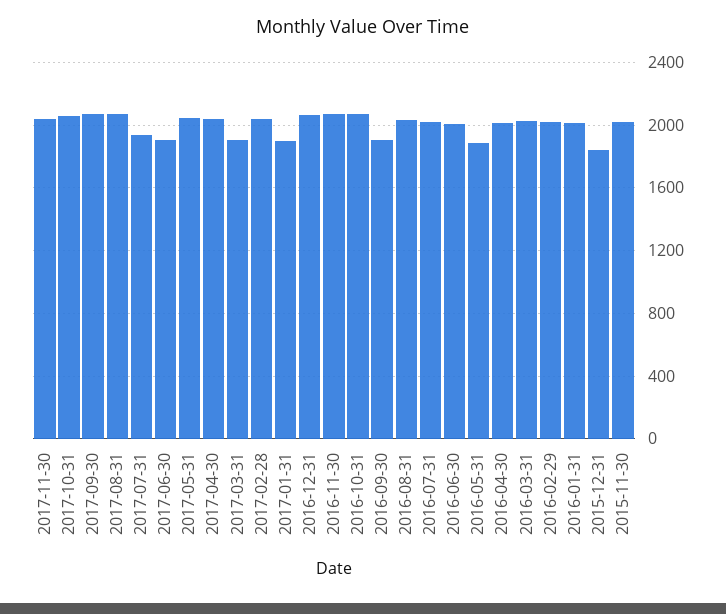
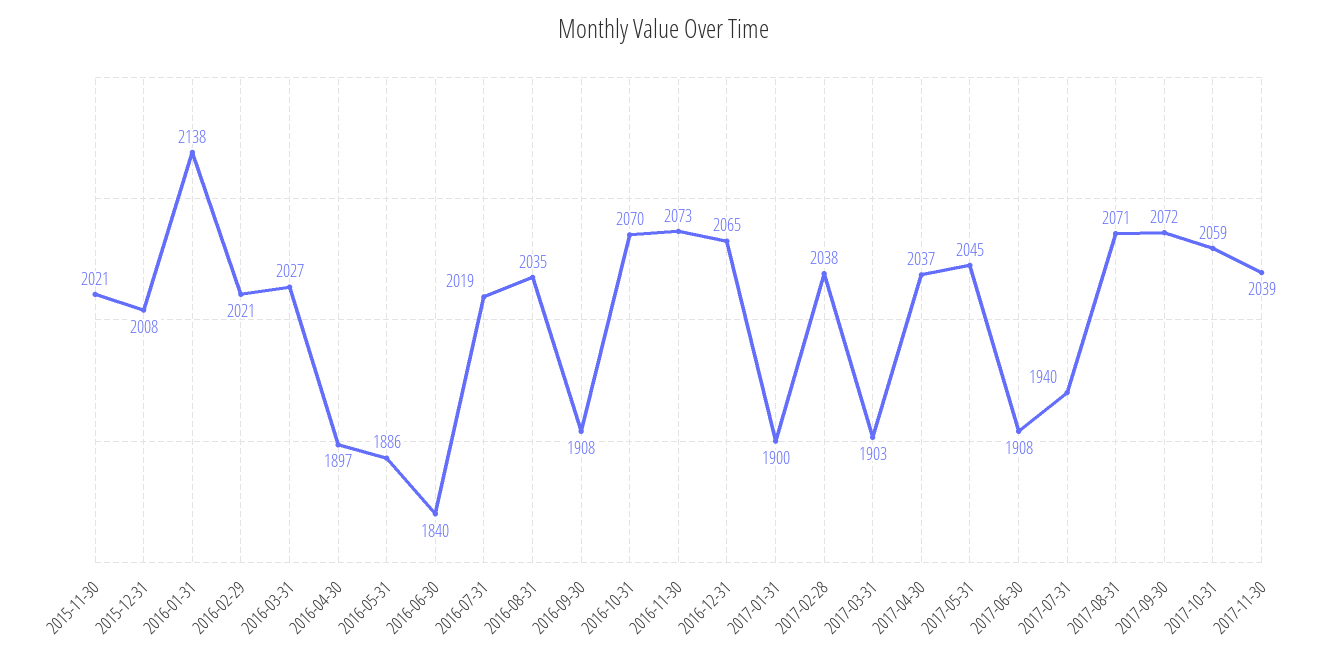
  {
    "2017-11-30": 2039,
    "2017-10-31": 2059,
    "2017-09-30": 2072,
    "2017-08-31": 2071,
    "2017-07-31": 1940,
    "2017-06-30": 1908,
    "2017-05-31": 2045,
    "2017-04-30": 2037,
    "2017-03-31": 1903,
    "2017-02-28": 2038,
    "2017-01-31": 1900,
    "2016-12-31": 2065,
    "2016-11-30": 2073,
    "2016-10-31": 2070,
    "2016-09-30": 1908,
    "2016-08-31": 2035,
    "2016-07-31": 2019,
-   "2016-06-30": 2000,
+   "2016-06-30": 1840,
    "2016-05-31": 1886,
-   "2016-04-30": 2000,
+   "2016-04-30": 1897,
    "2016-03-31": 2027,
    "2016-02-29": 2021,
-   "2016-01-31": 2000,
+   "2016-01-31": 2138,
-   "2015-12-31": 1850,
+   "2015-12-31": 2008,
    "2015-11-30": 2021
  }

